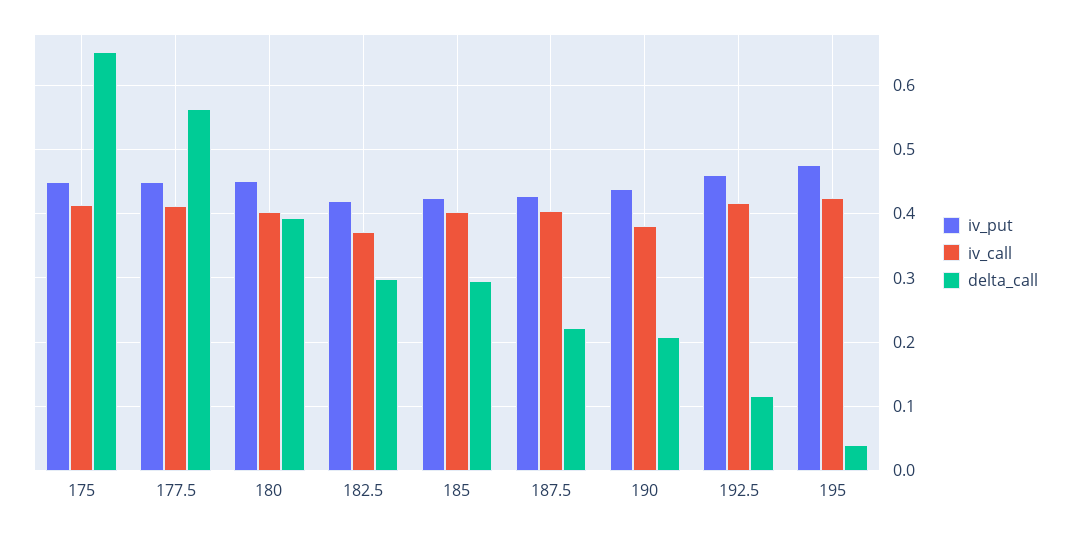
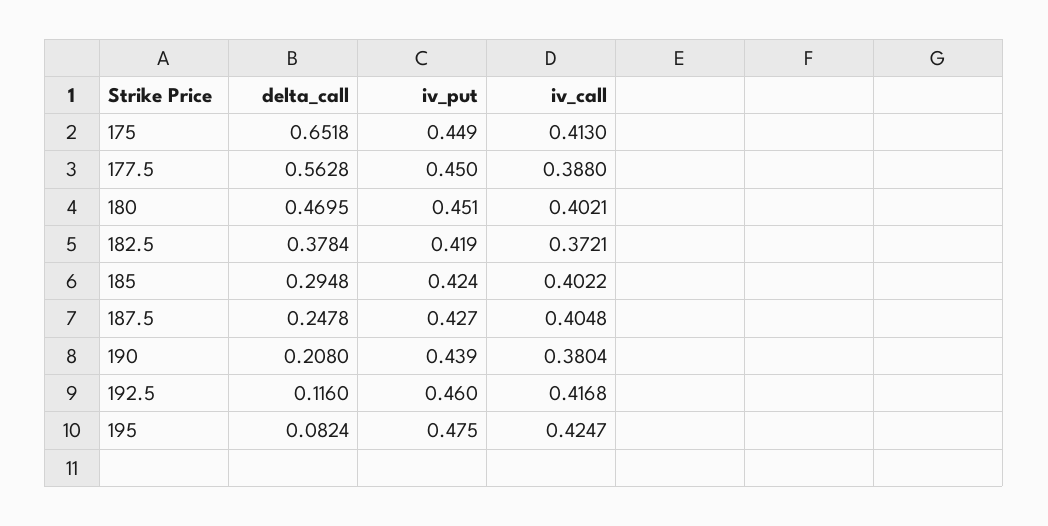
  {
    "iv_put": {
      "175": 0.449,
      "177.5": 0.45,
      "180": 0.451,
      "182.5": 0.419,
      "185": 0.424,
      "187.5": 0.427,
      "190": 0.439,
      "192.5": 0.46,
      "195": 0.475
    },
    "iv_call": {
      "175": 0.413,
-     "177.5": 0.41,
+     "177.5": 0.388,
      "180": 0.4021,
      "182.5": 0.3721,
      "185": 0.4022,
      "187.5": 0.4048,
      "190": 0.3804,
      "192.5": 0.4168,
      "195": 0.4247
    },
    "delta_call": {
      "175": 0.6518,
      "177.5": 0.5628,
-     "180": 0.39,
+     "180": 0.4695,
-     "182.5": 0.3,
+     "182.5": 0.3784,
      "185": 0.2948,
-     "187.5": 0.22,
+     "187.5": 0.2478,
      "190": 0.208,
      "192.5": 0.116,
-     "195": 0.04
+     "195": 0.0824
    }
  }

